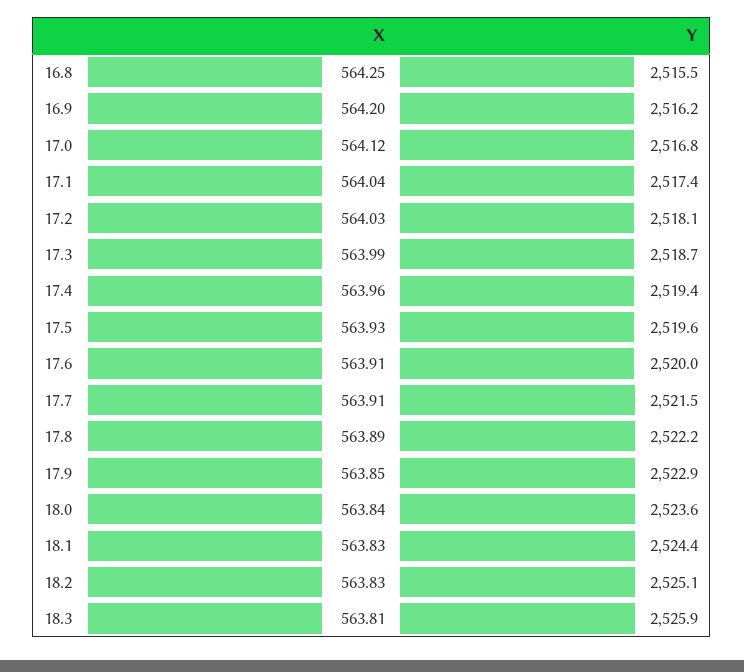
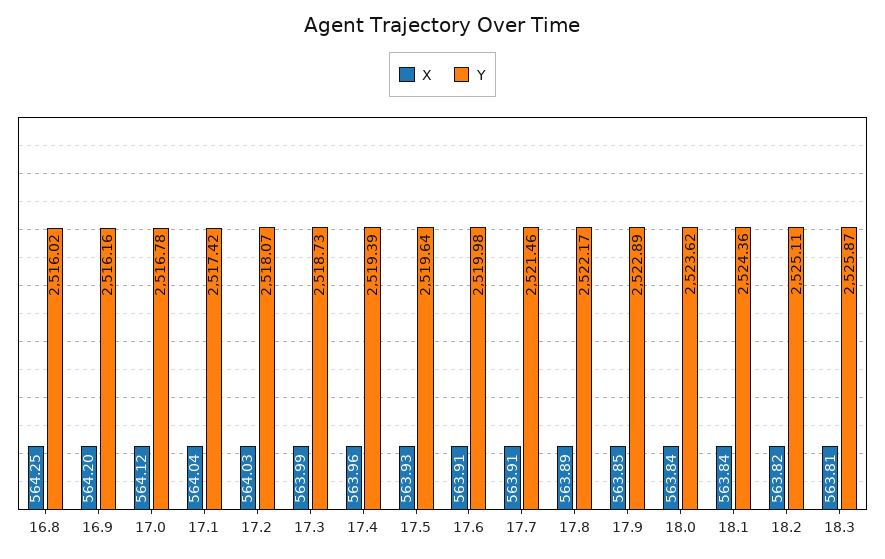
  {
    "X": {
      "16.8": 564.25,
      "16.9": 564.2,
      "17.0": 564.12,
      "17.1": 564.04,
      "17.2": 564.03,
      "17.3": 563.99,
      "17.4": 563.96,
      "17.5": 563.93,
      "17.6": 563.91,
      "17.7": 563.91,
      "17.8": 563.89,
      "17.9": 563.85,
      "18.0": 563.84,
-     "18.1": 563.83,
+     "18.1": 563.84,
-     "18.2": 563.83,
+     "18.2": 563.82,
      "18.3": 563.81
    },
    "Y": {
-     "16.8": 2515.5,
+     "16.8": 2516.02,
      "16.9": 2516.16,
      "17.0": 2516.78,
      "17.1": 2517.42,
      "17.2": 2518.07,
      "17.3": 2518.73,
      "17.4": 2519.39,
      "17.5": 2519.64,
      "17.6": 2519.98,
      "17.7": 2521.46,
      "17.8": 2522.17,
      "17.9": 2522.89,
      "18.0": 2523.62,
      "18.1": 2524.36,
      "18.2": 2525.11,
      "18.3": 2525.87
    }
  }

